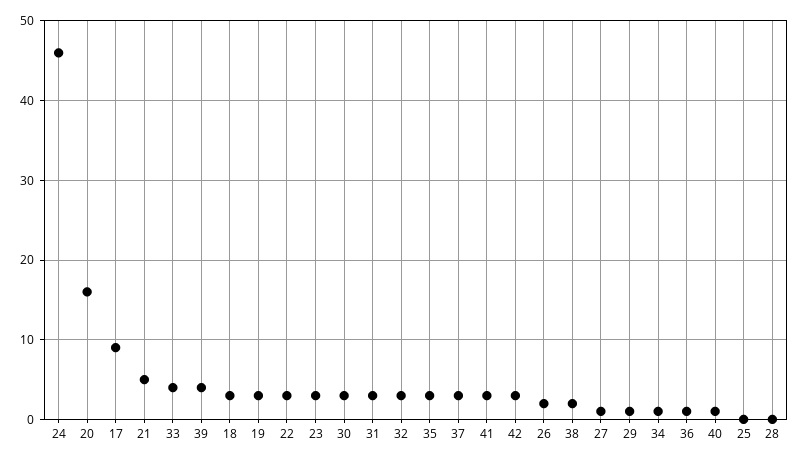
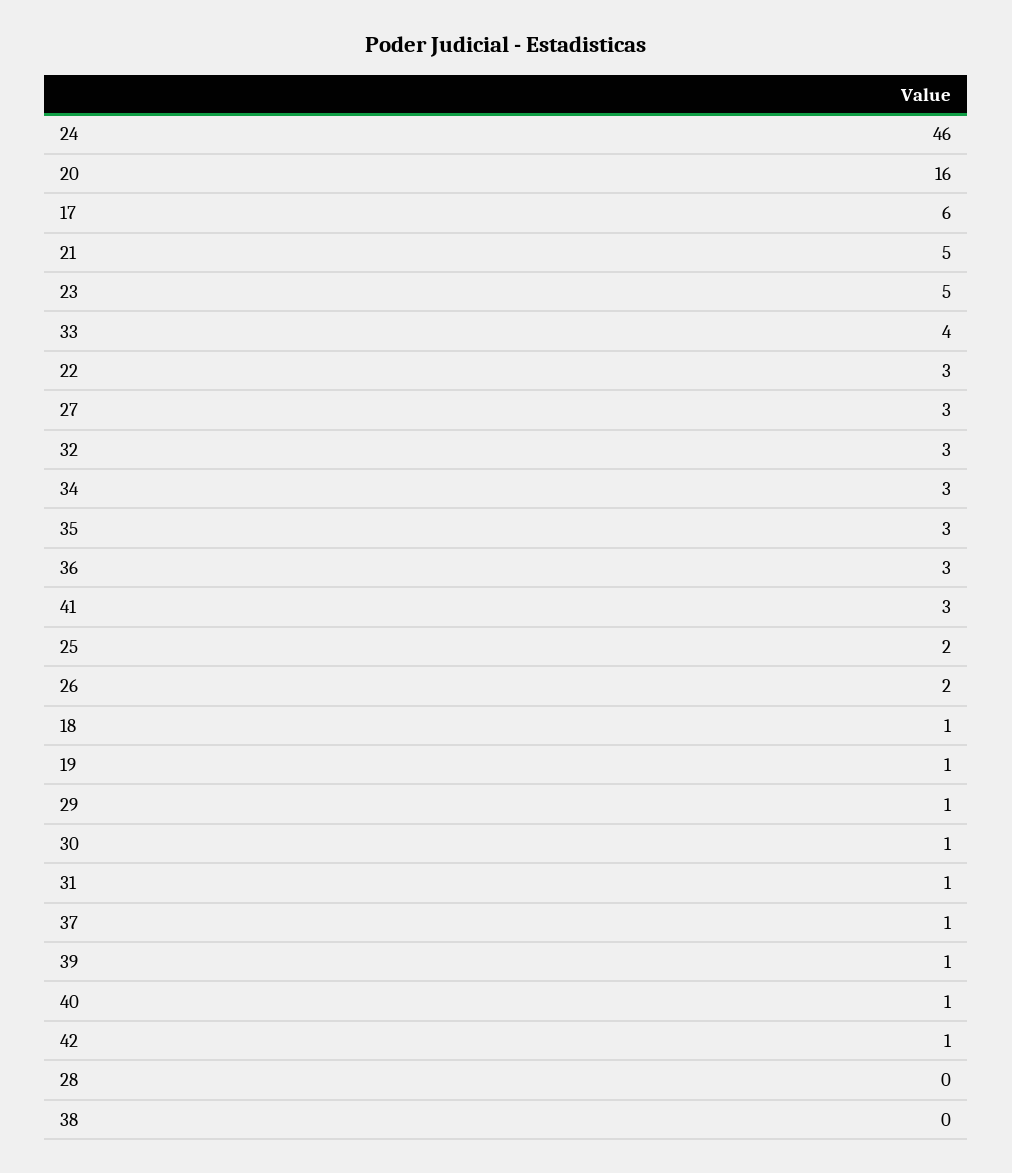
  {
    "24": 46,
    "20": 16,
-   "17": 9,
+   "17": 6,
    "21": 5,
    "33": 4,
-   "39": 4,
+   "39": 1,
-   "18": 3,
+   "18": 1,
-   "19": 3,
+   "19": 1,
    "22": 3,
-   "23": 3,
+   "23": 5,
-   "30": 3,
+   "30": 1,
-   "31": 3,
+   "31": 1,
    "32": 3,
    "35": 3,
-   "37": 3,
+   "37": 1,
    "41": 3,
-   "42": 3,
+   "42": 1,
    "26": 2,
-   "38": 2,
+   "38": 0,
-   "27": 1,
+   "27": 3,
    "29": 1,
-   "34": 1,
+   "34": 3,
-   "36": 1,
+   "36": 3,
    "40": 1,
-   "25": 0,
+   "25": 2,
    "28": 0
  }

